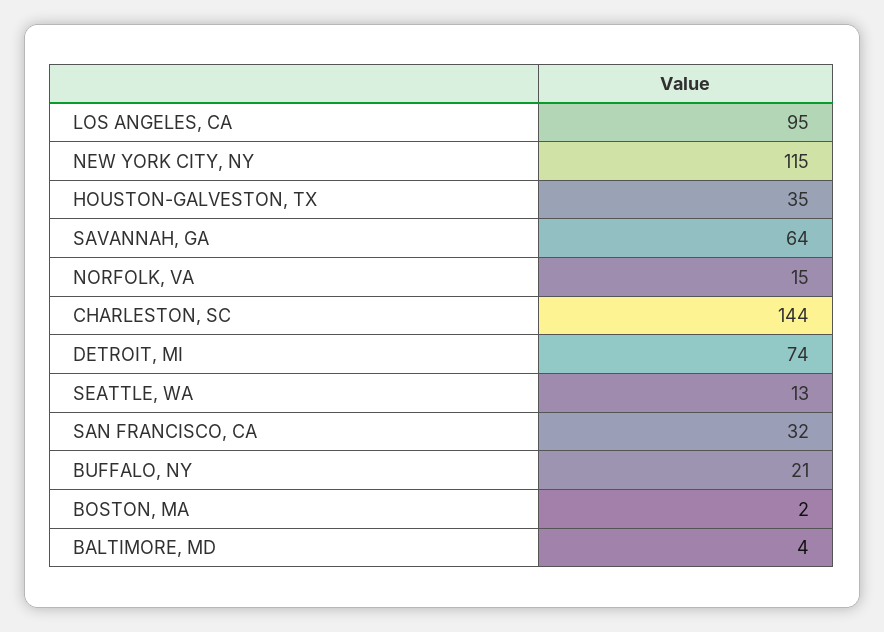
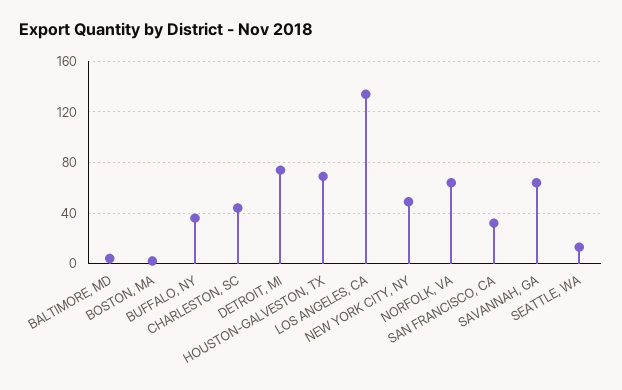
  {
-   "LOS ANGELES, CA": 95,
+   "LOS ANGELES, CA": 135,
-   "NEW YORK CITY, NY": 115,
+   "NEW YORK CITY, NY": 50,
-   "HOUSTON-GALVESTON, TX": 35,
+   "HOUSTON-GALVESTON, TX": 70,
    "SAVANNAH, GA": 64,
-   "NORFOLK, VA": 15,
+   "NORFOLK, VA": 65,
-   "CHARLESTON, SC": 144,
+   "CHARLESTON, SC": 45,
    "DETROIT, MI": 74,
    "SEATTLE, WA": 13,
    "SAN FRANCISCO, CA": 32,
-   "BUFFALO, NY": 21,
+   "BUFFALO, NY": 35,
    "BOSTON, MA": 2,
    "BALTIMORE, MD": 4
  }

